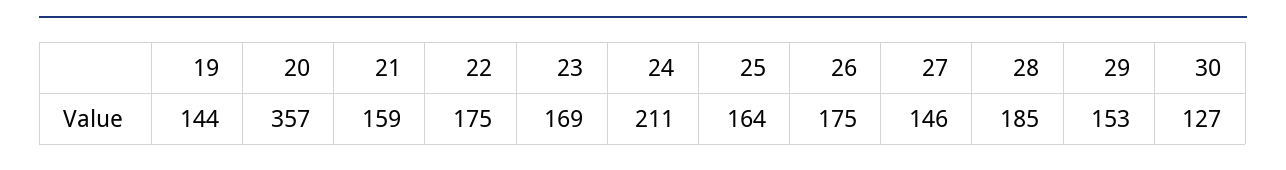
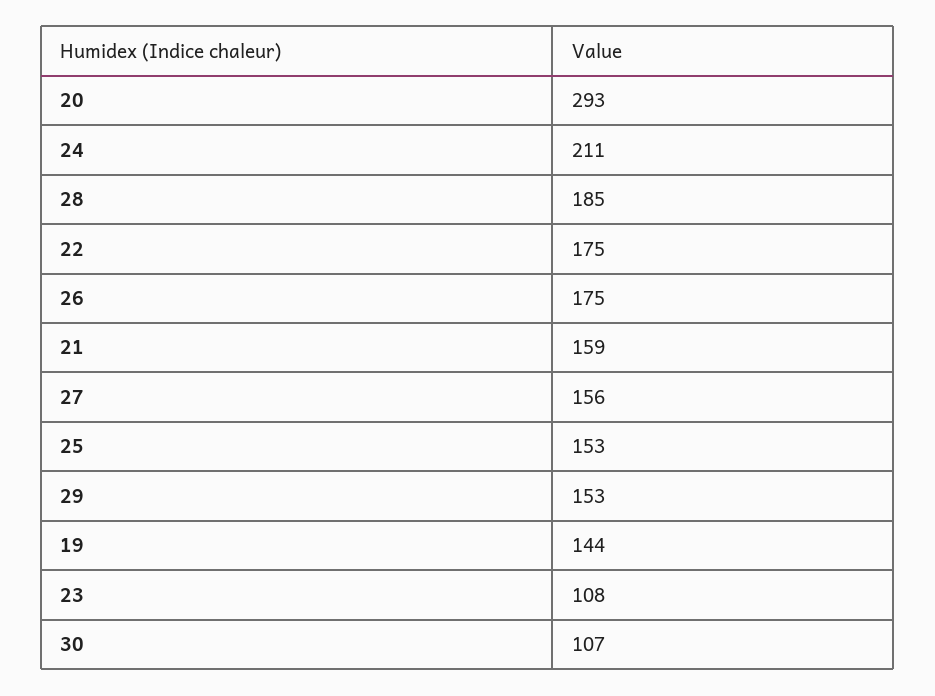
  {
    "19": 144,
-   "20": 357,
+   "20": 293,
    "21": 159,
    "22": 175,
-   "23": 169,
+   "23": 108,
    "24": 211,
-   "25": 164,
+   "25": 153,
    "26": 175,
-   "27": 146,
+   "27": 156,
    "28": 185,
    "29": 153,
-   "30": 127
+   "30": 107
  }

